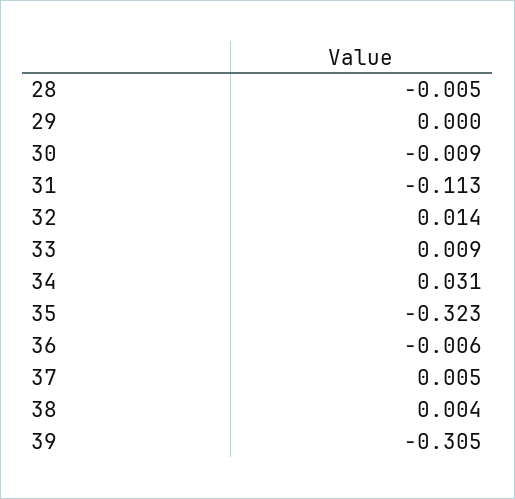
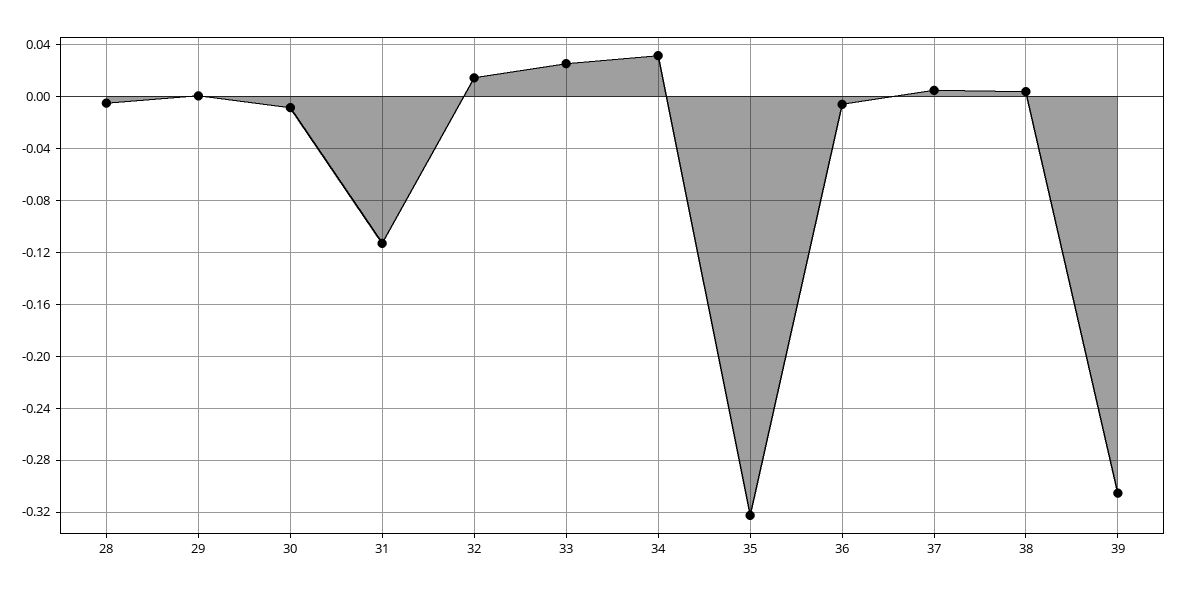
  {
    "28": -0.005,
    "29": 0,
    "30": -0.009,
    "31": -0.113,
    "32": 0.014,
-   "33": 0.009,
+   "33": 0.025,
    "34": 0.031,
    "35": -0.323,
    "36": -0.006,
    "37": 0.005,
    "38": 0.004,
    "39": -0.305
  }

